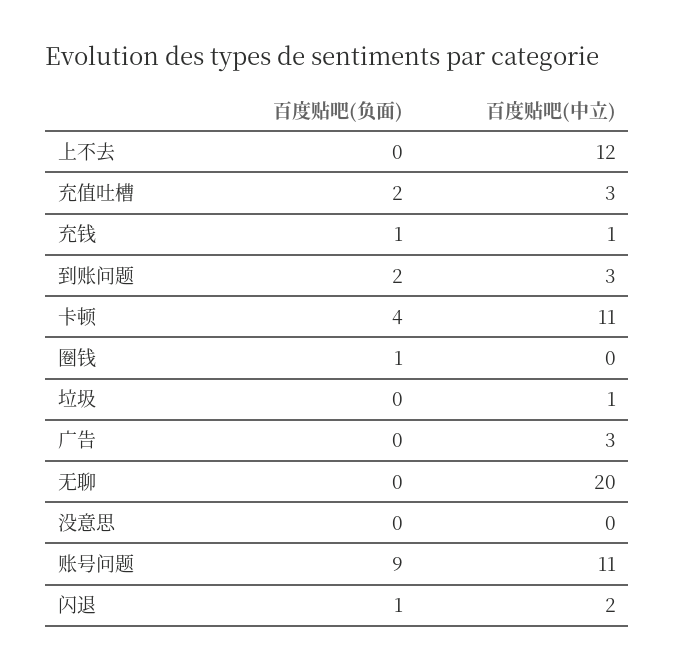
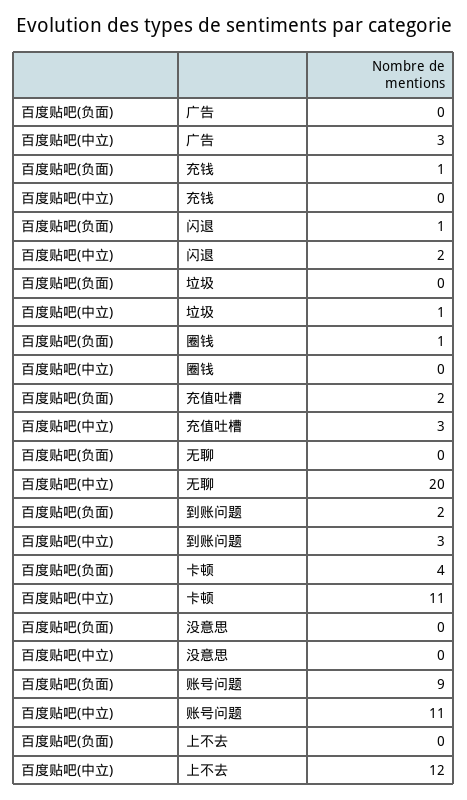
  {
    "百度贴吧(负面)": {
      "上不去": 0,
      "充值吐槽": 2,
      "充钱": 1,
      "到账问题": 2,
      "卡顿": 4,
      "圈钱": 1,
      "垃圾": 0,
      "广告": 0,
      "无聊": 0,
      "没意思": 0,
      "账号问题": 9,
      "闪退": 1
    },
    "百度贴吧(中立)": {
      "上不去": 12,
      "充值吐槽": 3,
-     "充钱": 1,
+     "充钱": 0,
      "到账问题": 3,
      "卡顿": 11,
      "圈钱": 0,
      "垃圾": 1,
      "广告": 3,
      "无聊": 20,
      "没意思": 0,
      "账号问题": 11,
      "闪退": 2
    }
  }

